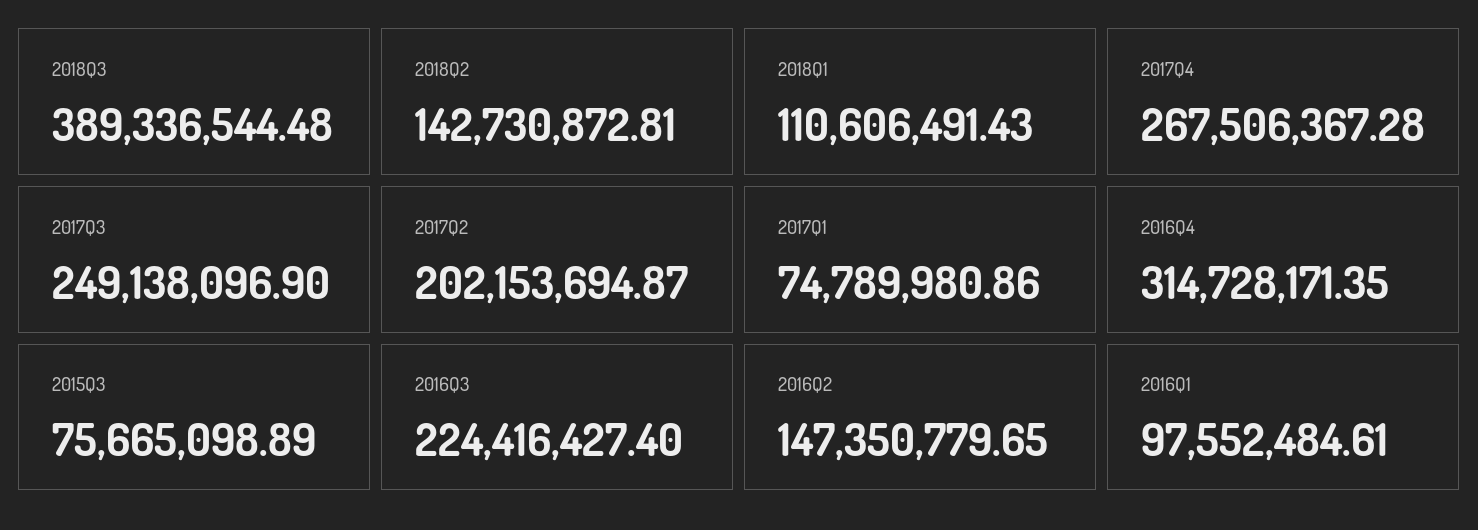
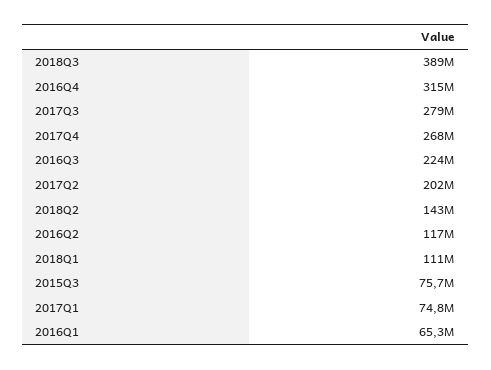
  {
    "2018Q3": 389336544.48,
    "2018Q2": 142730872.81,
    "2018Q1": 110606491.43,
    "2017Q4": 267506367.28,
-   "2017Q3": 249138096.9,
+   "2017Q3": 279000000,
    "2017Q2": 202153694.87,
    "2017Q1": 74789980.86,
    "2016Q4": 314728171.35,
    "2015Q3": 75665098.89,
    "2016Q3": 224416427.4,
-   "2016Q2": 147350779.65,
+   "2016Q2": 117000000,
-   "2016Q1": 97552484.61
+   "2016Q1": 65300000
  }

